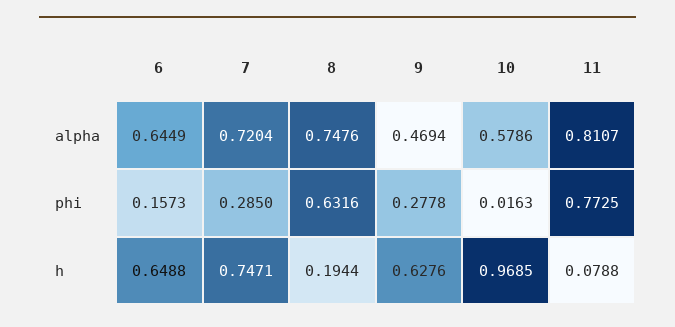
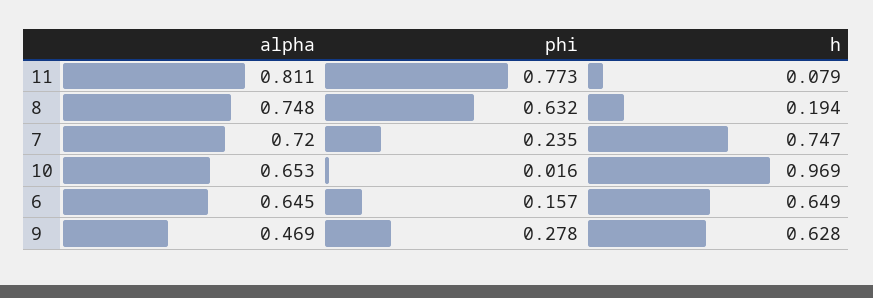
  {
    "6": {
      "alpha": 0.6449,
      "phi": 0.1573,
      "h": 0.6488
    },
    "7": {
      "alpha": 0.7204,
-     "phi": 0.285,
+     "phi": 0.235,
      "h": 0.7471
    },
    "8": {
      "alpha": 0.7476,
      "phi": 0.6316,
      "h": 0.1944
    },
    "9": {
      "alpha": 0.4694,
      "phi": 0.2778,
      "h": 0.6276
    },
    "10": {
-     "alpha": 0.5786,
+     "alpha": 0.653,
      "phi": 0.0163,
      "h": 0.9685
    },
    "11": {
      "alpha": 0.8107,
      "phi": 0.7725,
      "h": 0.0788
    }
  }

